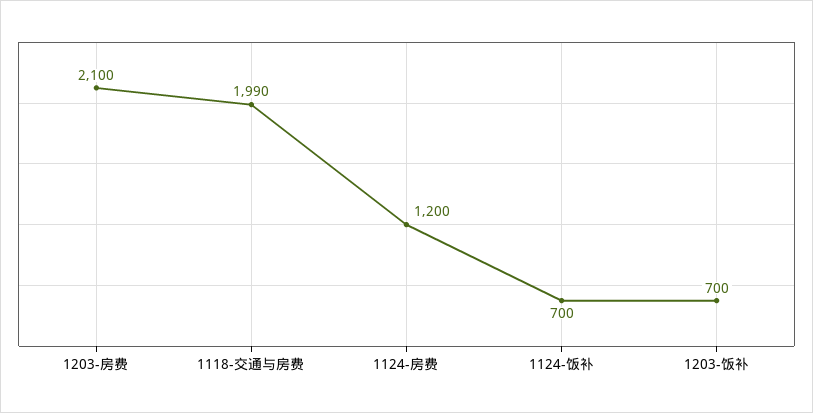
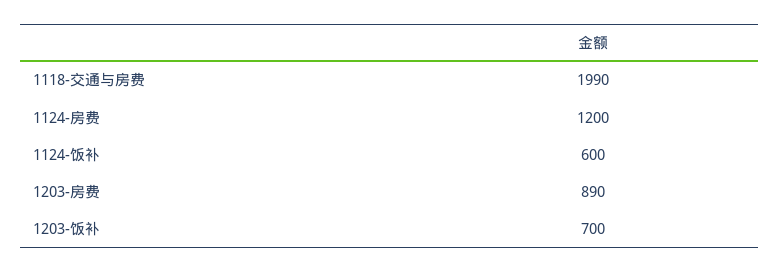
  {
-   "1203-房费": 2100,
+   "1203-房费": 890,
    "1118-交通与房费": 1990,
    "1124-房费": 1200,
-   "1124-饭补": 700,
+   "1124-饭补": 600,
    "1203-饭补": 700
  }

